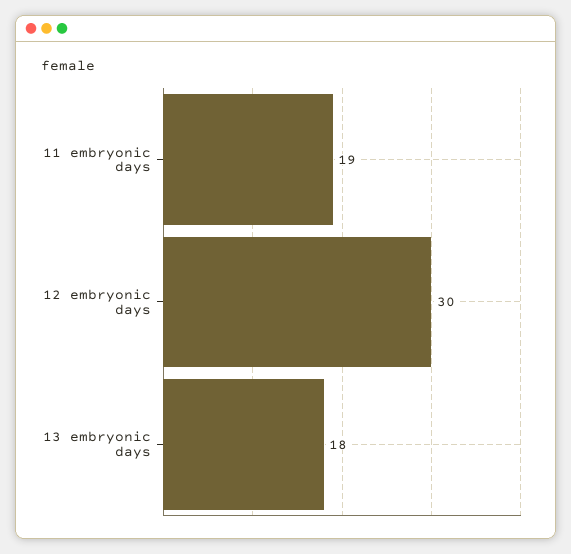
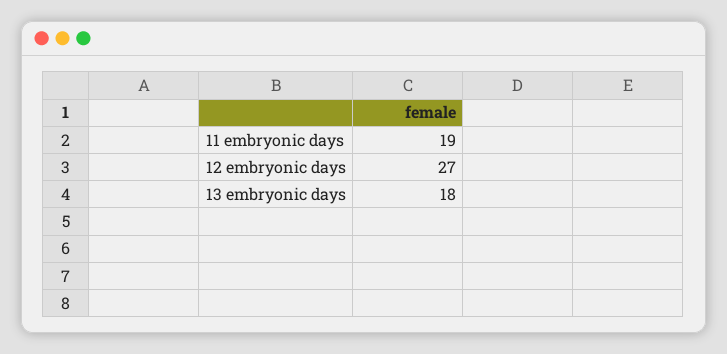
  {
    "11 embryonic days": 19,
-   "12 embryonic days": 30,
+   "12 embryonic days": 27,
    "13 embryonic days": 18
  }

